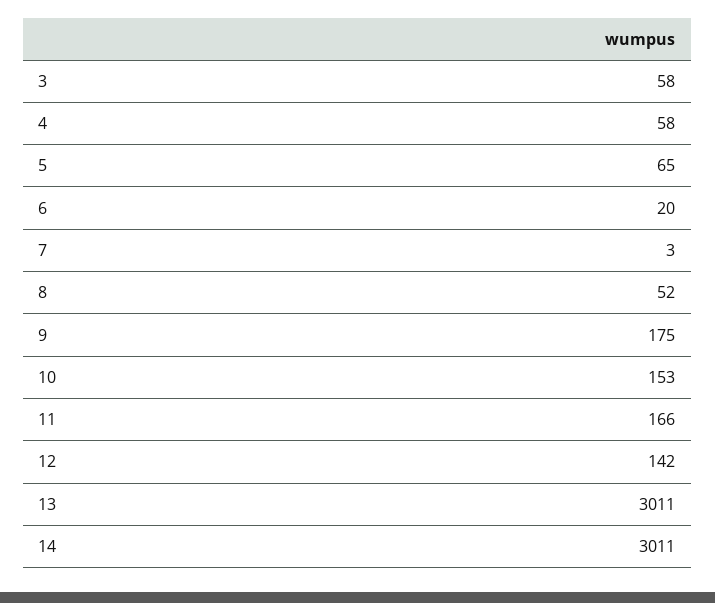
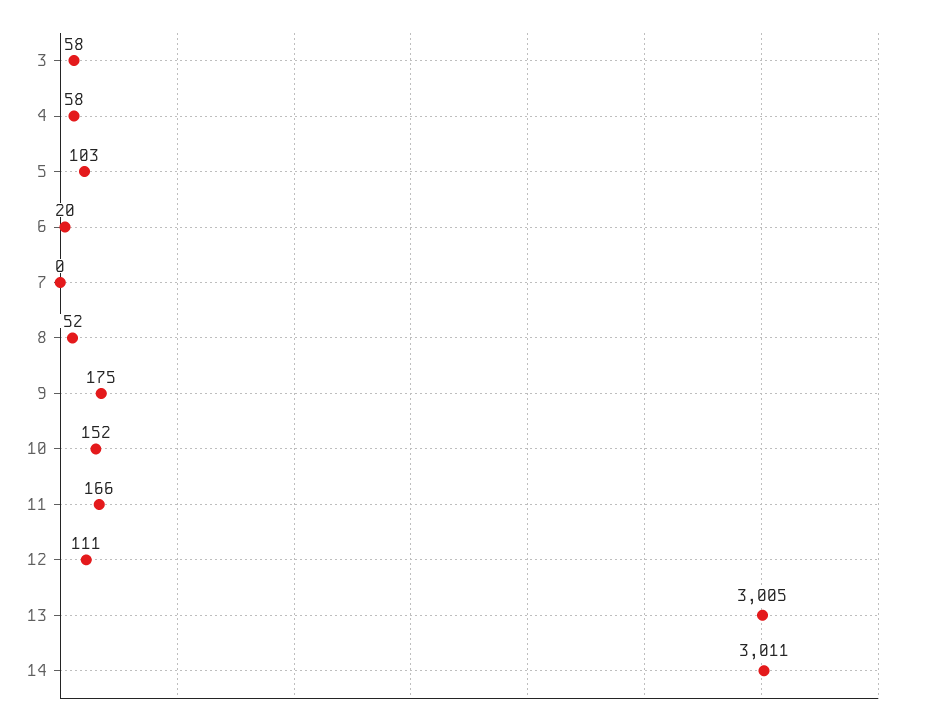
  {
    "3": 58,
    "4": 58,
-   "5": 65,
+   "5": 103,
    "6": 20,
-   "7": 3,
+   "7": 0,
    "8": 52,
    "9": 175,
-   "10": 153,
+   "10": 152,
    "11": 166,
-   "12": 142,
+   "12": 111,
-   "13": 3011,
+   "13": 3005,
    "14": 3011
  }

